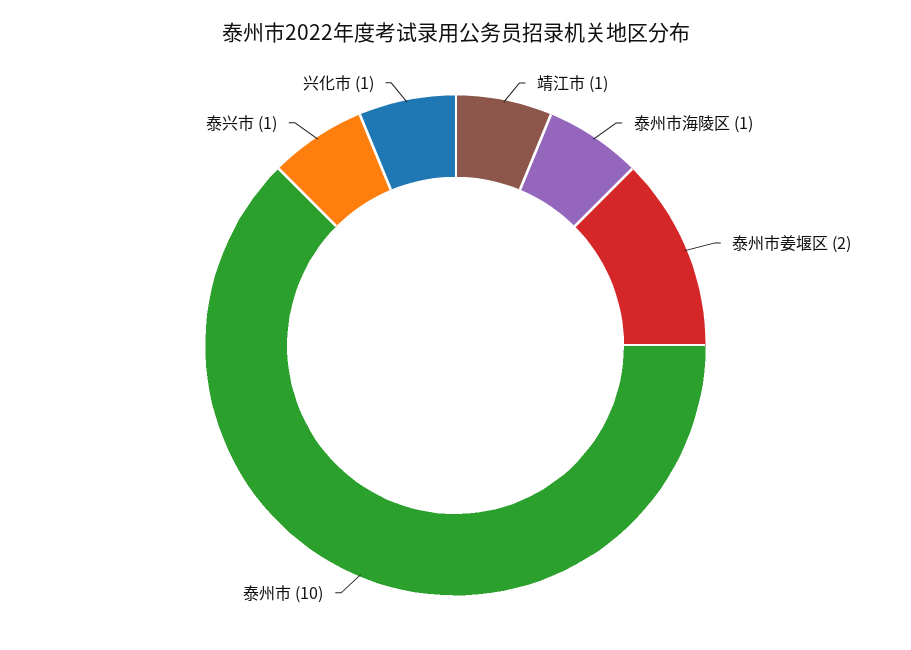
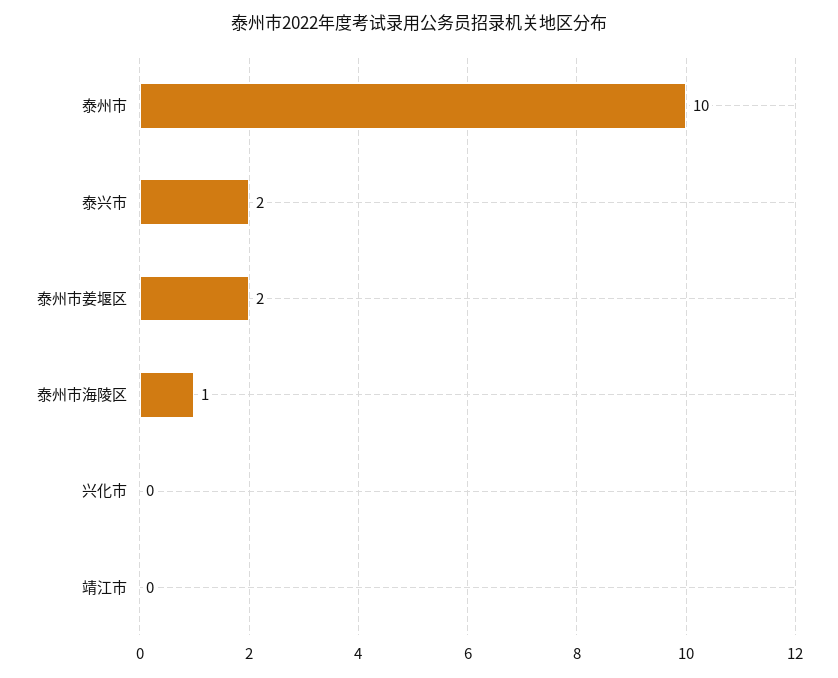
  {
-   "靖江市": 1,
+   "靖江市": 0,
    "泰州市海陵区": 1,
    "泰州市姜堰区": 2,
    "泰州市": 10,
-   "泰兴市": 1,
+   "泰兴市": 2,
-   "兴化市": 1
+   "兴化市": 0
  }

